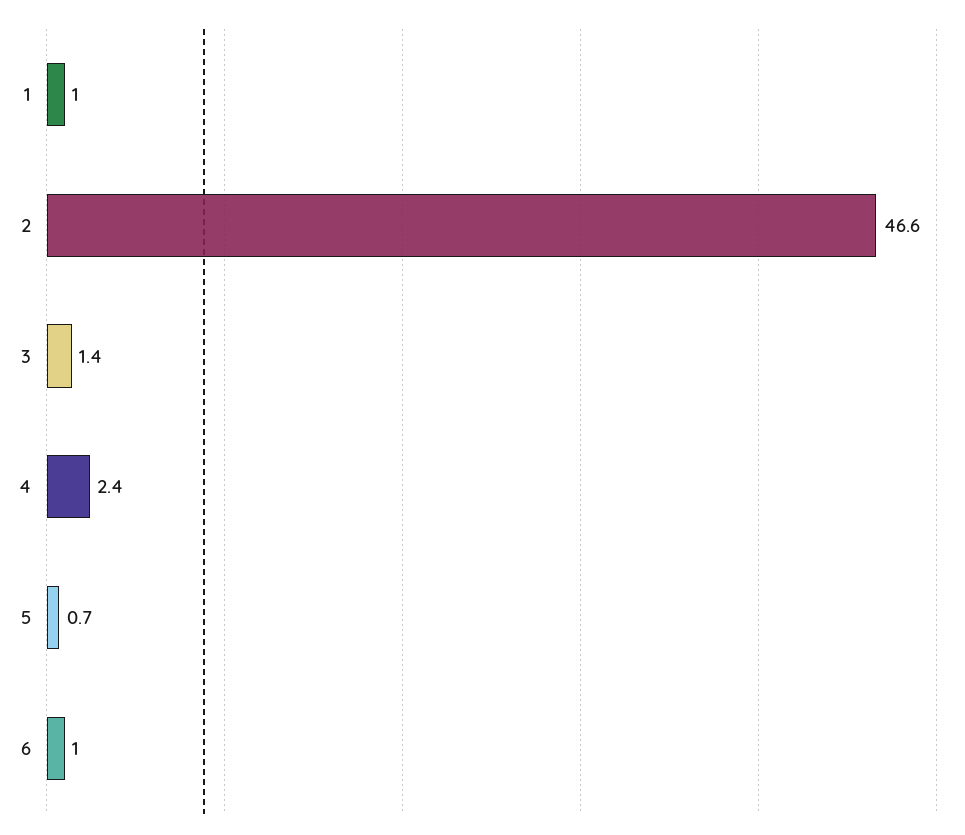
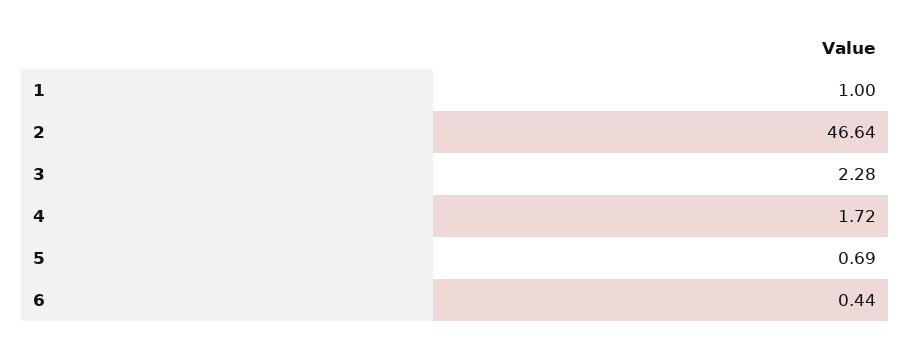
  {
    "1": 1,
    "2": 46.64,
-   "3": 1.4,
+   "3": 2.28,
-   "4": 2.4,
+   "4": 1.72,
    "5": 0.69,
-   "6": 1
+   "6": 0.44
  }

